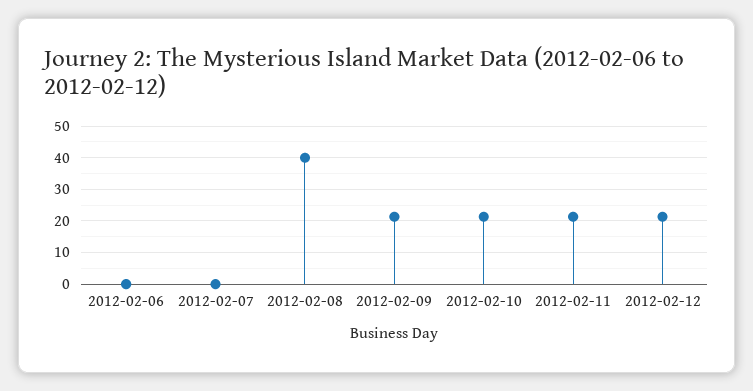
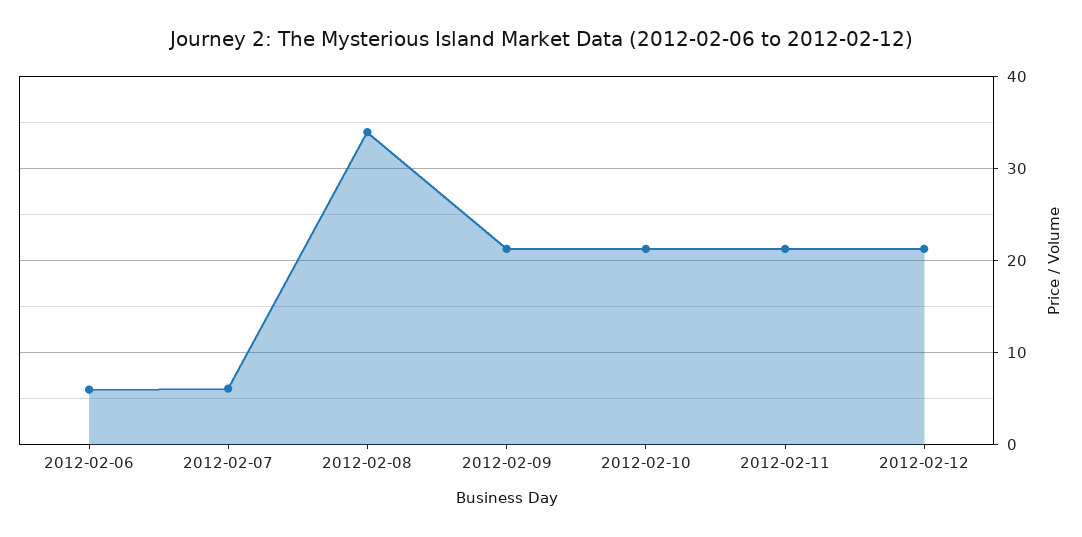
  {
-   "2012-02-06": 0,
+   "2012-02-06": 6,
-   "2012-02-07": 0,
+   "2012-02-07": 6,
-   "2012-02-08": 40,
+   "2012-02-08": 34,
    "2012-02-09": 21,
    "2012-02-10": 21,
    "2012-02-11": 21,
    "2012-02-12": 21
  }

